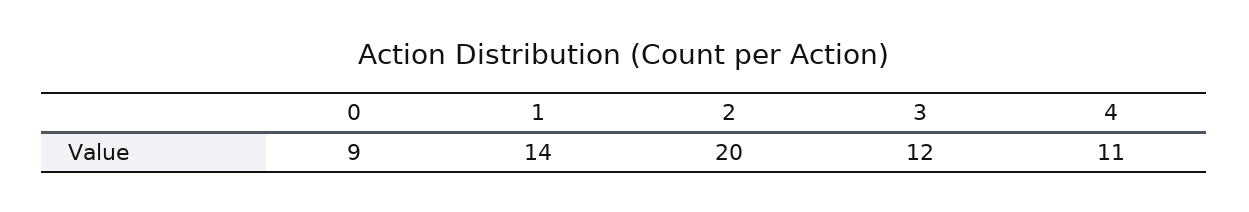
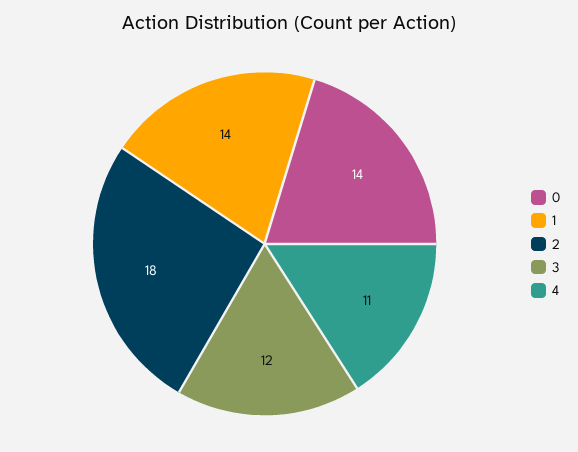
  {
-   "0": 9,
+   "0": 14,
    "1": 14,
-   "2": 20,
+   "2": 18,
    "3": 12,
    "4": 11
  }

